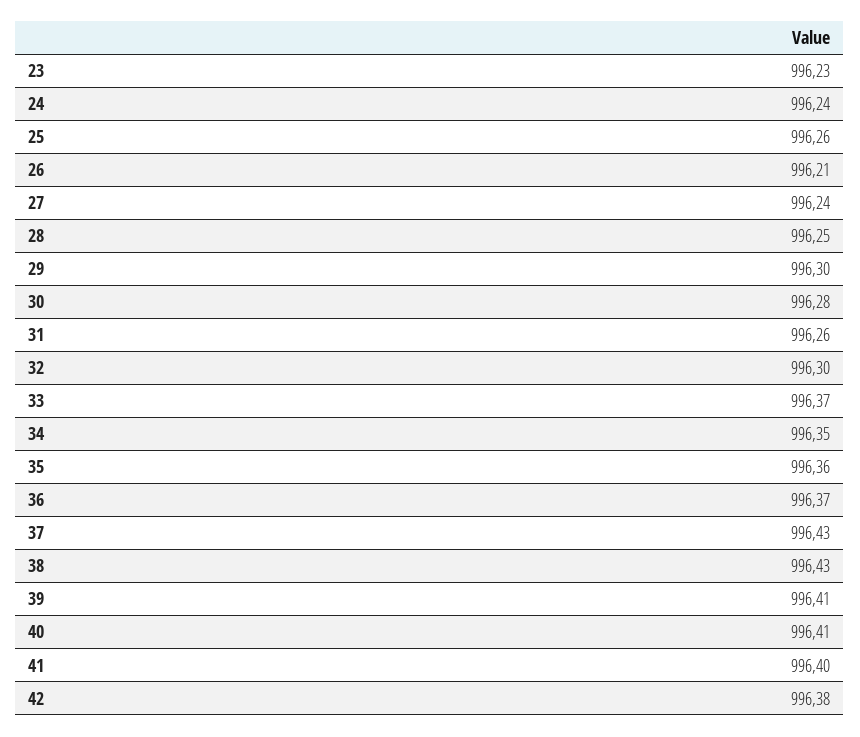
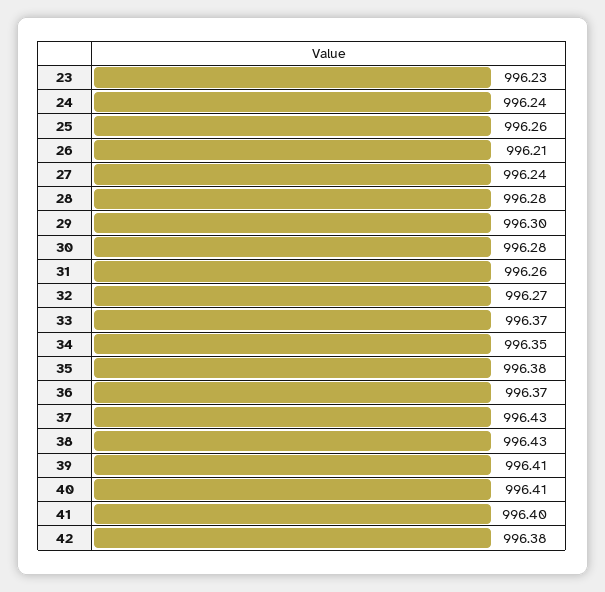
  {
    "23": 996.23,
    "24": 996.24,
    "25": 996.26,
    "26": 996.21,
    "27": 996.24,
-   "28": 996.25,
+   "28": 996.28,
    "29": 996.3,
    "30": 996.28,
    "31": 996.26,
-   "32": 996.3,
+   "32": 996.27,
    "33": 996.37,
    "34": 996.35,
-   "35": 996.36,
+   "35": 996.38,
    "36": 996.37,
    "37": 996.43,
    "38": 996.43,
    "39": 996.41,
    "40": 996.41,
    "41": 996.4,
    "42": 996.38
  }

